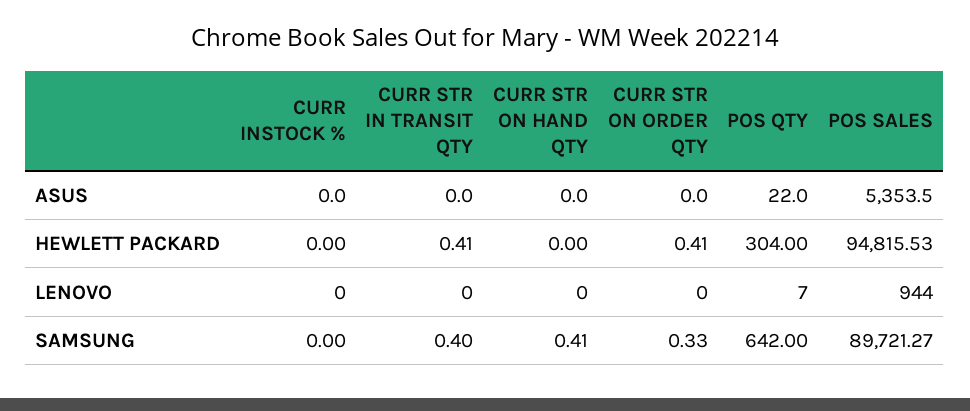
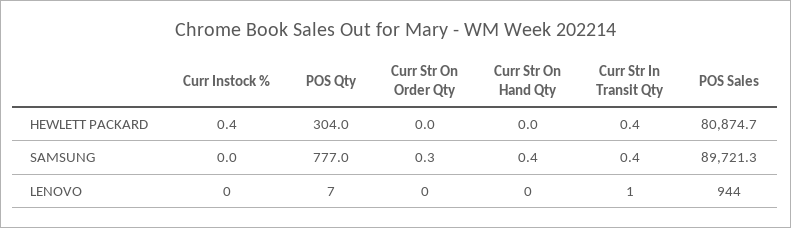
  {
    "CURR INSTOCK %": {
-     "ASUS": 0,
-     "HEWLETT PACKARD": 0,
+     "HEWLETT PACKARD": 0.4,
      "LENOVO": 0,
      "SAMSUNG": 0
    },
    "CURR STR IN TRANSIT QTY": {
-     "ASUS": 0,
      "HEWLETT PACKARD": 0.41,
-     "LENOVO": 0,
+     "LENOVO": 1,
      "SAMSUNG": 0.4
    },
    "CURR STR ON HAND QTY": {
-     "ASUS": 0,
      "HEWLETT PACKARD": 0,
      "LENOVO": 0,
      "SAMSUNG": 0.41
    },
    "CURR STR ON ORDER QTY": {
-     "ASUS": 0,
-     "HEWLETT PACKARD": 0.41,
+     "HEWLETT PACKARD": 0,
      "LENOVO": 0,
      "SAMSUNG": 0.33
    },
    "POS QTY": {
-     "ASUS": 22,
      "HEWLETT PACKARD": 304,
      "LENOVO": 7,
-     "SAMSUNG": 642
+     "SAMSUNG": 777
    },
    "POS SALES": {
-     "ASUS": 5353.5,
-     "HEWLETT PACKARD": 94815.53,
+     "HEWLETT PACKARD": 80874.7,
      "LENOVO": 944,
      "SAMSUNG": 89721.27
    }
  }

